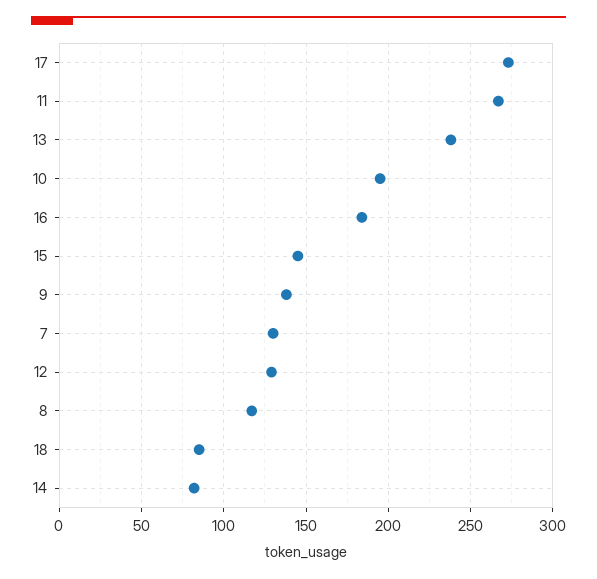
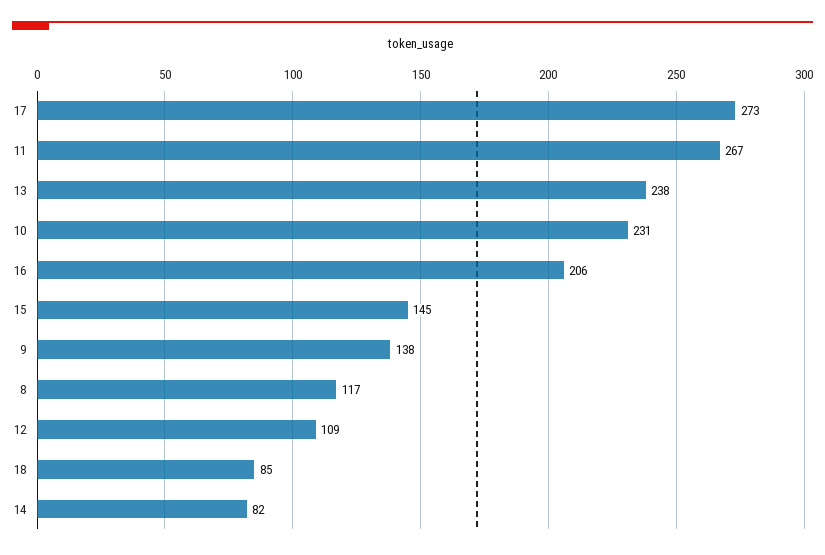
  {
    "17": 273,
    "11": 267,
    "13": 238,
-   "10": 195,
+   "10": 231,
-   "16": 185,
+   "16": 206,
    "15": 145,
    "9": 138,
-   "7": 130,
-   "12": 130,
+   "12": 109,
    "8": 117,
    "18": 85,
    "14": 82
  }

